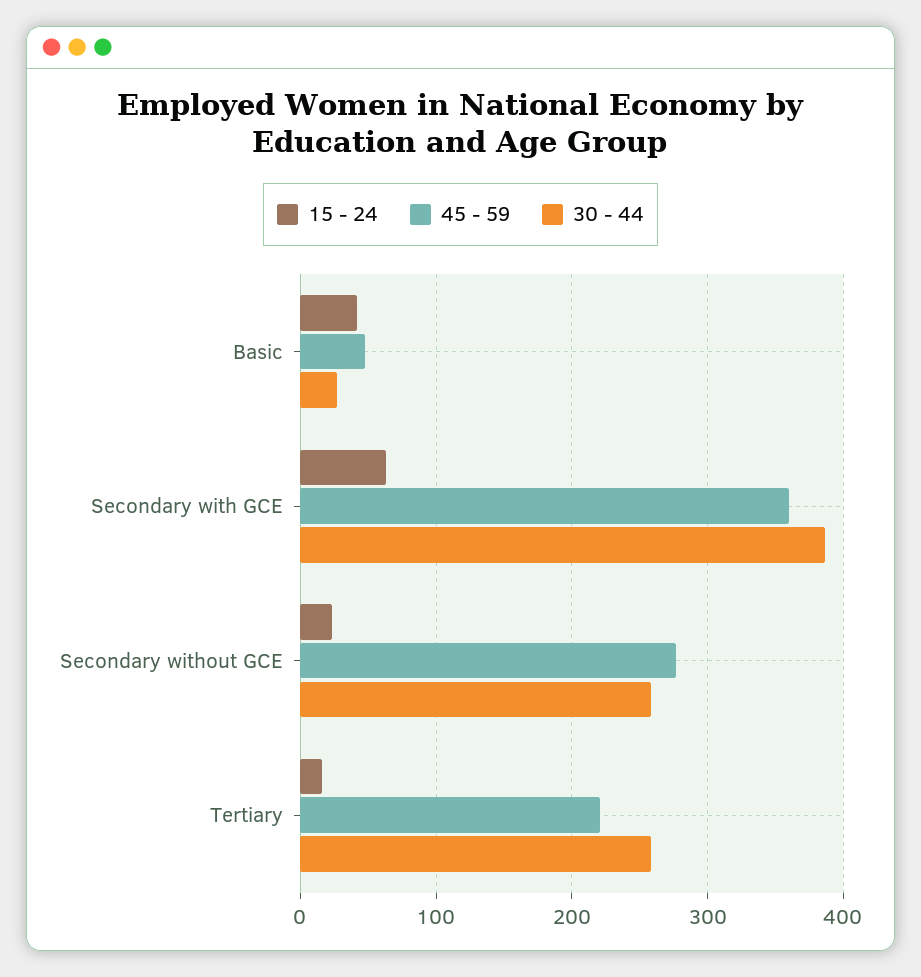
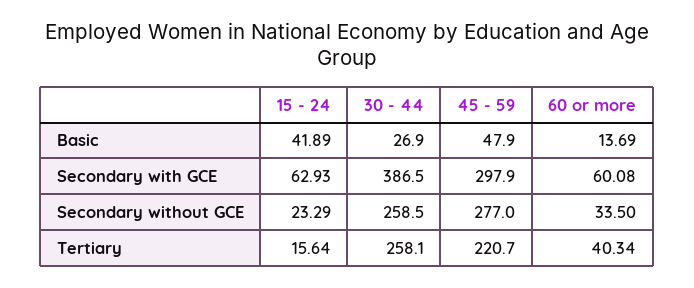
  {
    "15 - 24": {
      "Basic": 41.89,
      "Secondary with GCE": 62.93,
      "Secondary without GCE": 23.29,
      "Tertiary": 15.64
    },
    "45 - 59": {
      "Basic": 47.9,
-     "Secondary with GCE": 360,
+     "Secondary with GCE": 297.9,
      "Secondary without GCE": 277,
      "Tertiary": 220.7
    },
    "30 - 44": {
      "Basic": 26.9,
      "Secondary with GCE": 386.5,
      "Secondary without GCE": 258.5,
      "Tertiary": 258.1
-   }
+   },
+   "60 or more": {
+     "Basic": 13.69,
+     "Secondary with GCE": 60.08,
+     "Secondary without GCE": 33.5,
+     "Tertiary": 40.34
+   }
  }

